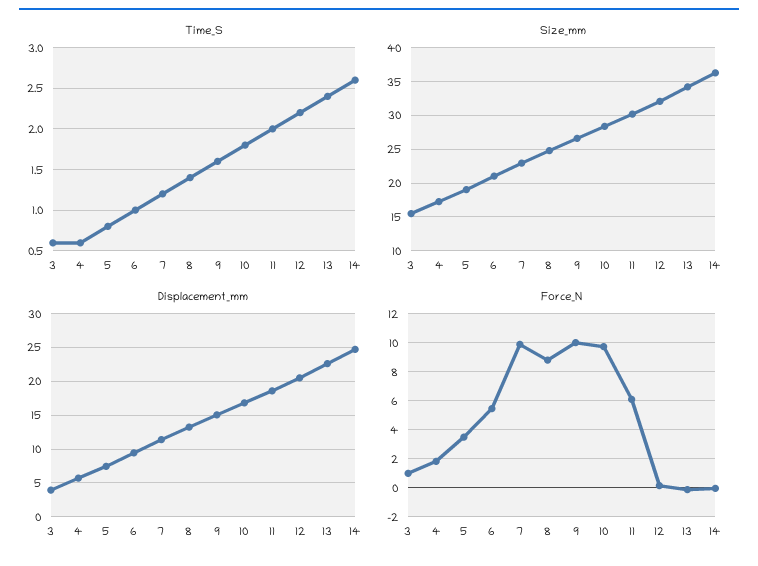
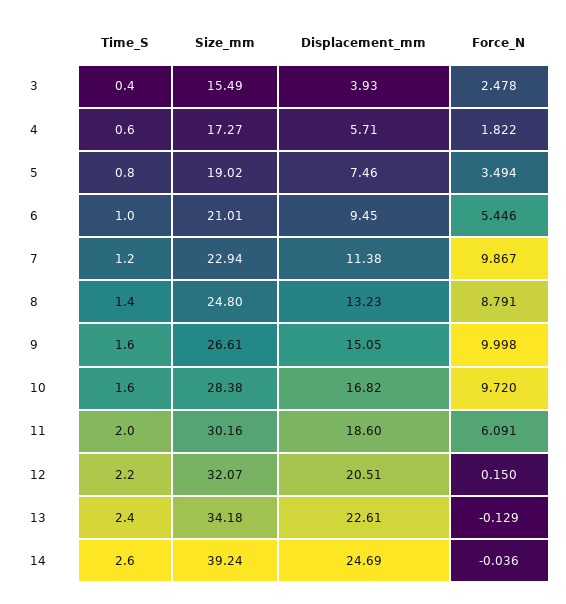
  {
    "Time_S": {
-     "3": 0.6,
+     "3": 0.4,
      "4": 0.6,
      "5": 0.8,
      "6": 1,
      "7": 1.2,
      "8": 1.4,
      "9": 1.6,
-     "10": 1.8,
+     "10": 1.6,
      "11": 2,
      "12": 2.2,
      "13": 2.4,
      "14": 2.6
    },
    "Size_mm": {
      "3": 15.49,
      "4": 17.27,
      "5": 19.02,
      "6": 21.01,
      "7": 22.94,
      "8": 24.8,
      "9": 26.61,
      "10": 28.38,
      "11": 30.16,
      "12": 32.07,
      "13": 34.18,
-     "14": 36
+     "14": 39.24
    },
    "Displacement_mm": {
      "3": 3.93,
      "4": 5.71,
      "5": 7.46,
      "6": 9.45,
      "7": 11.38,
      "8": 13.23,
      "9": 15.05,
      "10": 16.82,
      "11": 18.6,
      "12": 20.51,
      "13": 22.61,
      "14": 24.69
    },
    "Force_N": {
-     "3": 1,
+     "3": 2.478,
      "4": 1.822,
      "5": 3.494,
      "6": 5.446,
      "7": 9.867,
      "8": 8.791,
      "9": 9.998,
      "10": 9.72,
      "11": 6.091,
      "12": 0.15,
      "13": -0.129,
      "14": -0.036
    }
  }

